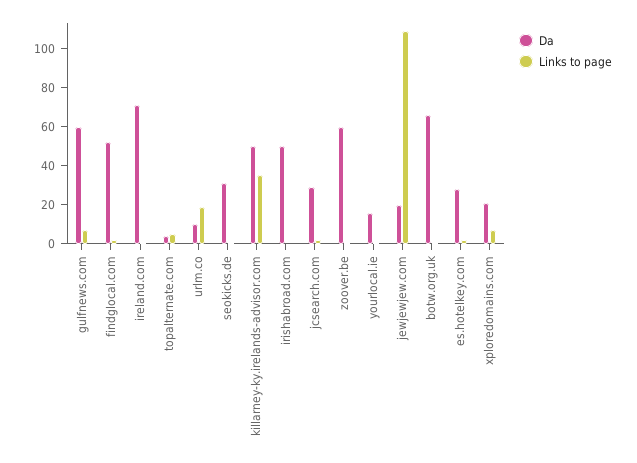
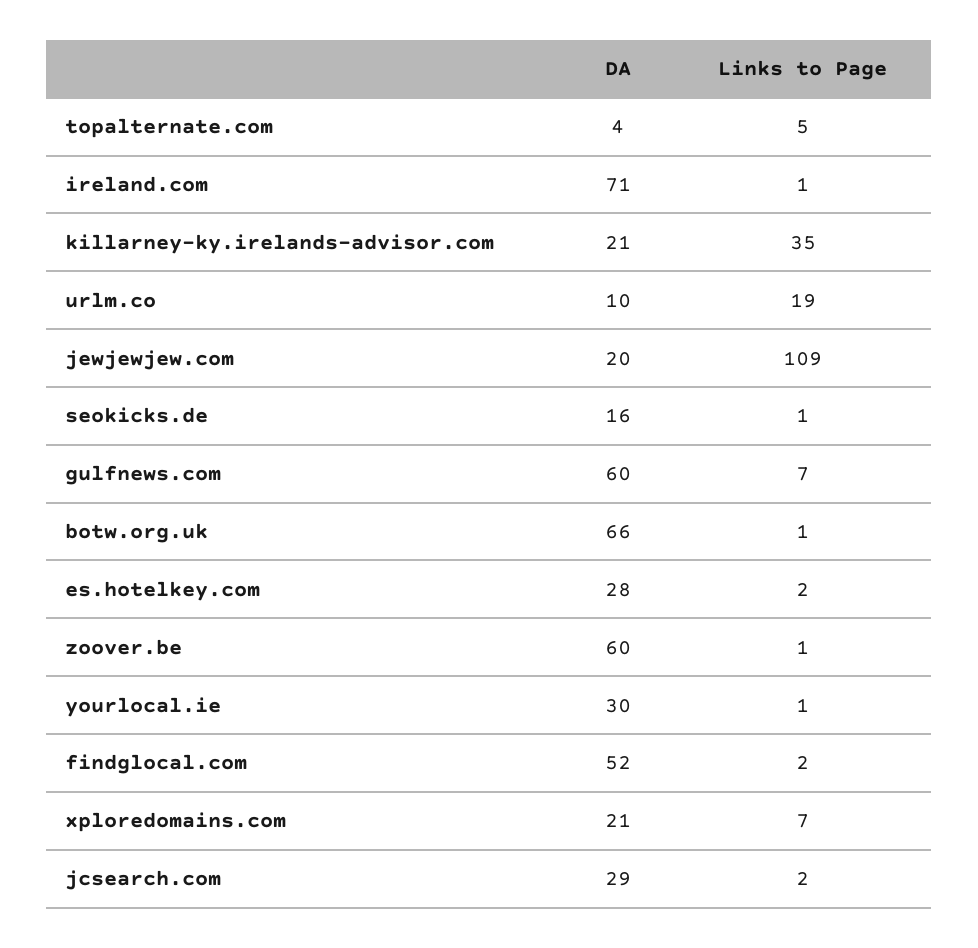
  {
    "Da": {
      "gulfnews.com": 60,
      "findglocal.com": 52,
      "ireland.com": 71,
      "topalternate.com": 4,
      "urlm.co": 10,
-     "seokicks.de": 30,
+     "seokicks.de": 16,
-     "killarney-ky.irelands-advisor.com": 50,
+     "killarney-ky.irelands-advisor.com": 21,
-     "irishabroad.com": 50,
      "jcsearch.com": 29,
      "zoover.be": 60,
-     "yourlocal.ie": 15,
+     "yourlocal.ie": 30,
      "jewjewjew.com": 20,
      "botw.org.uk": 66,
      "es.hotelkey.com": 28,
      "xploredomains.com": 21
    },
    "Links to page": {
      "gulfnews.com": 7,
      "findglocal.com": 2,
      "ireland.com": 1,
      "topalternate.com": 5,
      "urlm.co": 19,
      "seokicks.de": 1,
      "killarney-ky.irelands-advisor.com": 35,
-     "irishabroad.com": 0,
      "jcsearch.com": 2,
      "zoover.be": 1,
      "yourlocal.ie": 1,
      "jewjewjew.com": 109,
      "botw.org.uk": 1,
      "es.hotelkey.com": 2,
      "xploredomains.com": 7
    }
  }

